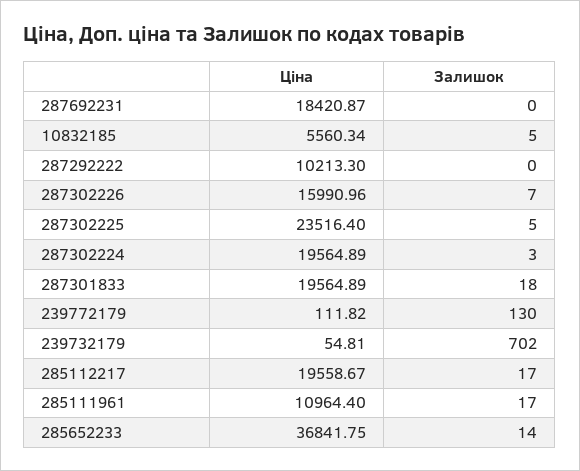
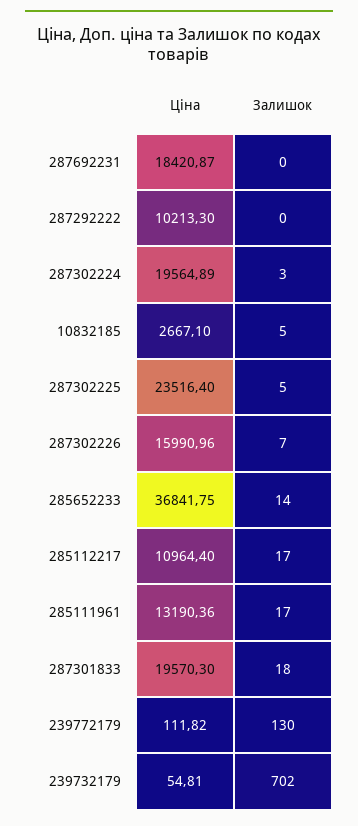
  {
    "Ціна": {
      "287692231": 18420.87,
-     "10832185": 5560.34,
+     "10832185": 2667.1,
      "287292222": 10213.3,
      "287302226": 15990.96,
      "287302225": 23516.4,
      "287302224": 19564.89,
-     "287301833": 19564.89,
+     "287301833": 19570.3,
      "239772179": 111.82,
      "239732179": 54.81,
-     "285112217": 19558.67,
+     "285112217": 10964.4,
-     "285111961": 10964.4,
+     "285111961": 13190.36,
      "285652233": 36841.75
    },
    "Залишок": {
      "287692231": 0,
      "10832185": 5,
      "287292222": 0,
      "287302226": 7,
      "287302225": 5,
      "287302224": 3,
      "287301833": 18,
      "239772179": 130,
      "239732179": 702,
      "285112217": 17,
      "285111961": 17,
      "285652233": 14
    }
  }

